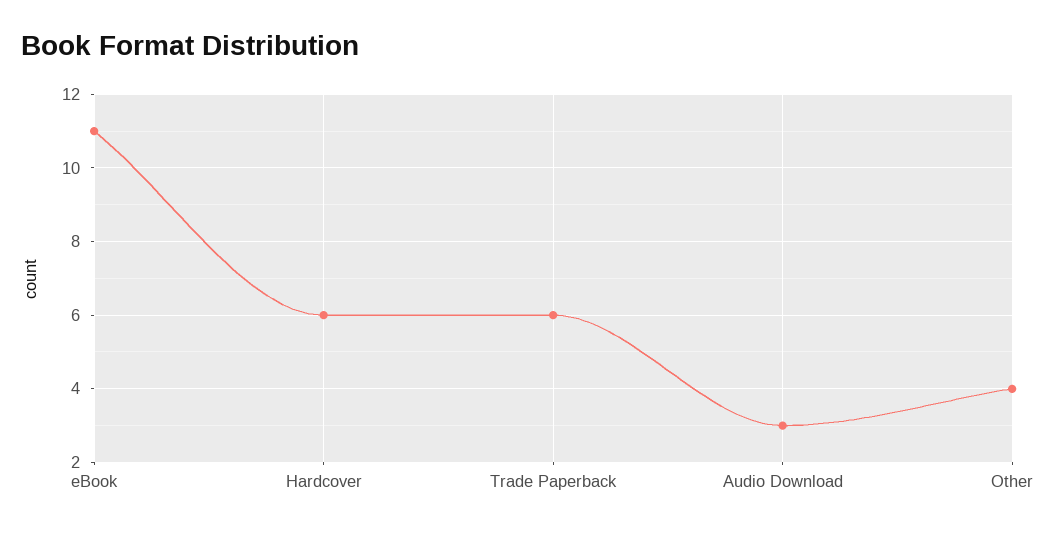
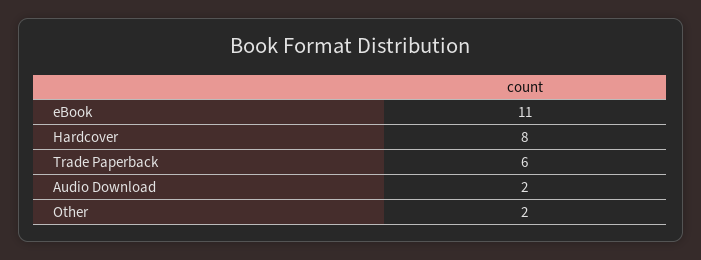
  {
    "eBook": 11,
-   "Hardcover": 6,
+   "Hardcover": 8,
    "Trade Paperback": 6,
-   "Audio Download": 3,
+   "Audio Download": 2,
-   "Other": 4
+   "Other": 2
  }

